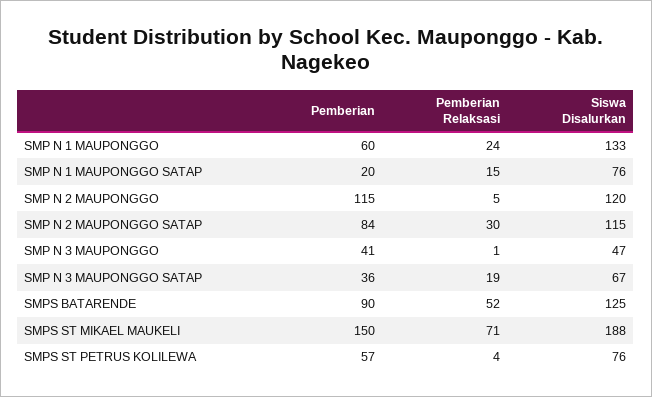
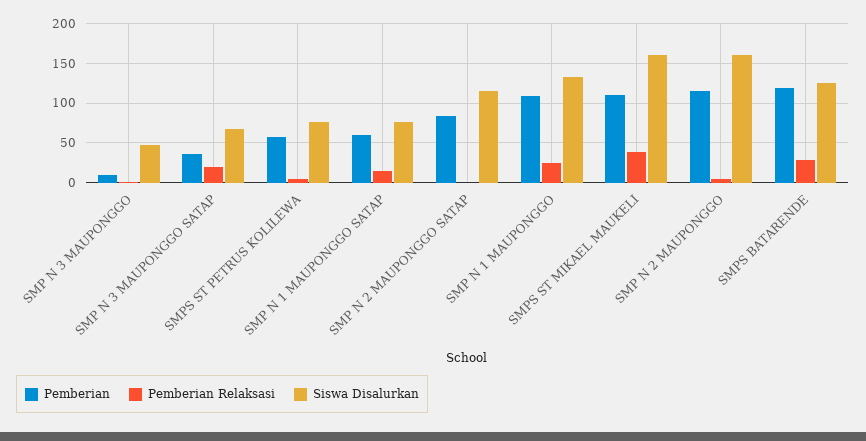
  {
    "Pemberian": {
-     "SMP N 1 MAUPONGGO": 60,
+     "SMP N 1 MAUPONGGO": 110,
-     "SMP N 1 MAUPONGGO SATAP": 20,
+     "SMP N 1 MAUPONGGO SATAP": 60,
      "SMP N 2 MAUPONGGO": 115,
      "SMP N 2 MAUPONGGO SATAP": 84,
-     "SMP N 3 MAUPONGGO": 41,
+     "SMP N 3 MAUPONGGO": 10,
      "SMP N 3 MAUPONGGO SATAP": 36,
-     "SMPS BATARENDE": 90,
+     "SMPS BATARENDE": 120,
-     "SMPS ST MIKAEL MAUKELI": 150,
+     "SMPS ST MIKAEL MAUKELI": 110,
      "SMPS ST PETRUS KOLILEWA": 57
    },
    "Pemberian Relaksasi": {
      "SMP N 1 MAUPONGGO": 24,
      "SMP N 1 MAUPONGGO SATAP": 15,
      "SMP N 2 MAUPONGGO": 5,
-     "SMP N 2 MAUPONGGO SATAP": 30,
+     "SMP N 2 MAUPONGGO SATAP": 0,
      "SMP N 3 MAUPONGGO": 1,
      "SMP N 3 MAUPONGGO SATAP": 19,
-     "SMPS BATARENDE": 52,
+     "SMPS BATARENDE": 30,
-     "SMPS ST MIKAEL MAUKELI": 71,
+     "SMPS ST MIKAEL MAUKELI": 40,
      "SMPS ST PETRUS KOLILEWA": 4
    },
    "Siswa Disalurkan": {
      "SMP N 1 MAUPONGGO": 133,
      "SMP N 1 MAUPONGGO SATAP": 76,
-     "SMP N 2 MAUPONGGO": 120,
+     "SMP N 2 MAUPONGGO": 160,
      "SMP N 2 MAUPONGGO SATAP": 115,
      "SMP N 3 MAUPONGGO": 47,
      "SMP N 3 MAUPONGGO SATAP": 67,
      "SMPS BATARENDE": 125,
-     "SMPS ST MIKAEL MAUKELI": 188,
+     "SMPS ST MIKAEL MAUKELI": 160,
      "SMPS ST PETRUS KOLILEWA": 76
    }
  }

